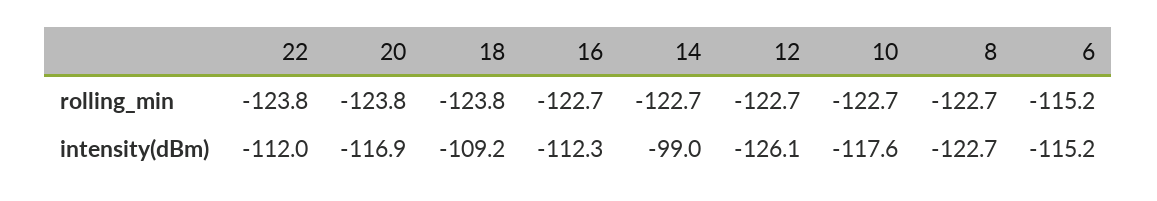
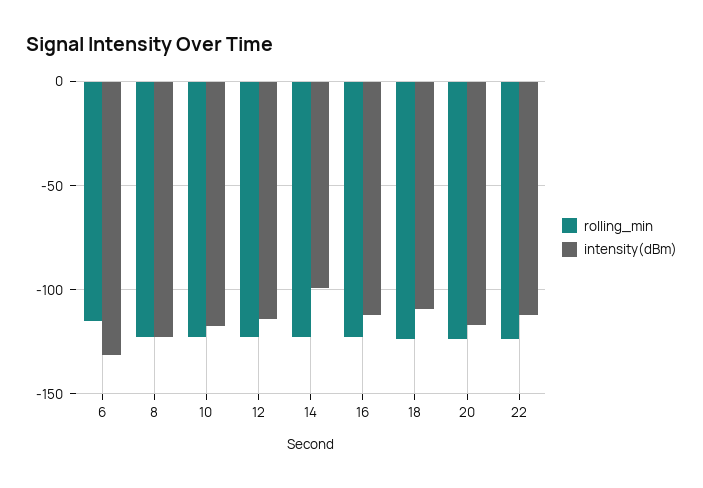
  {
    "rolling_min": {
      "22": -123.8,
      "20": -123.8,
      "18": -123.8,
      "16": -122.7,
      "14": -122.7,
      "12": -122.7,
      "10": -122.7,
      "8": -122.7,
      "6": -115.2
    },
    "intensity(dBm)": {
      "22": -112,
      "20": -116.9,
      "18": -109.2,
      "16": -112.3,
      "14": -99,
-     "12": -126.1,
+     "12": -115,
      "10": -117.6,
      "8": -122.7,
-     "6": -115.2
+     "6": -130
    }
  }

